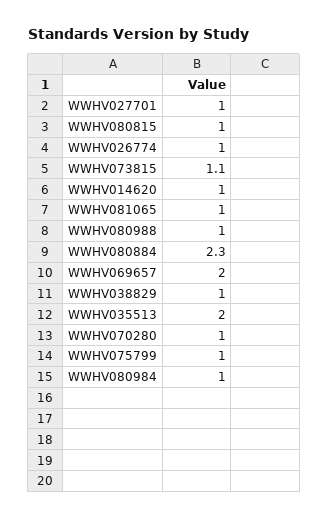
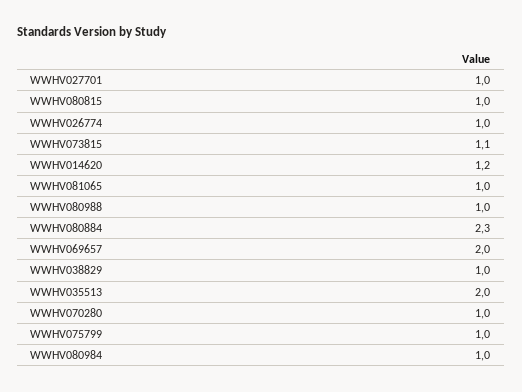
  {
    "WWHV027701": 1,
    "WWHV080815": 1,
    "WWHV026774": 1,
    "WWHV073815": 1.1,
-   "WWHV014620": 1,
+   "WWHV014620": 1.2,
    "WWHV081065": 1,
    "WWHV080988": 1,
    "WWHV080884": 2.3,
    "WWHV069657": 2,
    "WWHV038829": 1,
    "WWHV035513": 2,
    "WWHV070280": 1,
    "WWHV075799": 1,
    "WWHV080984": 1
  }

